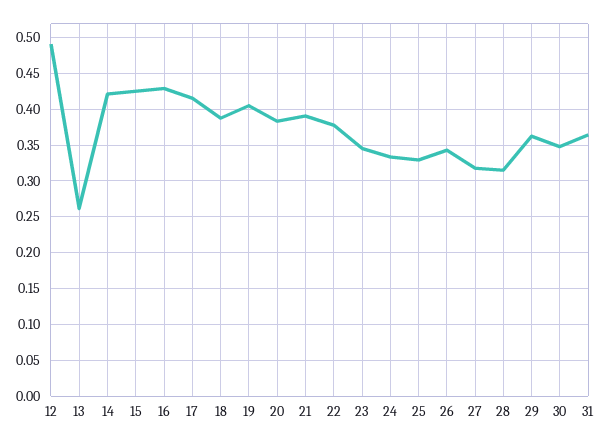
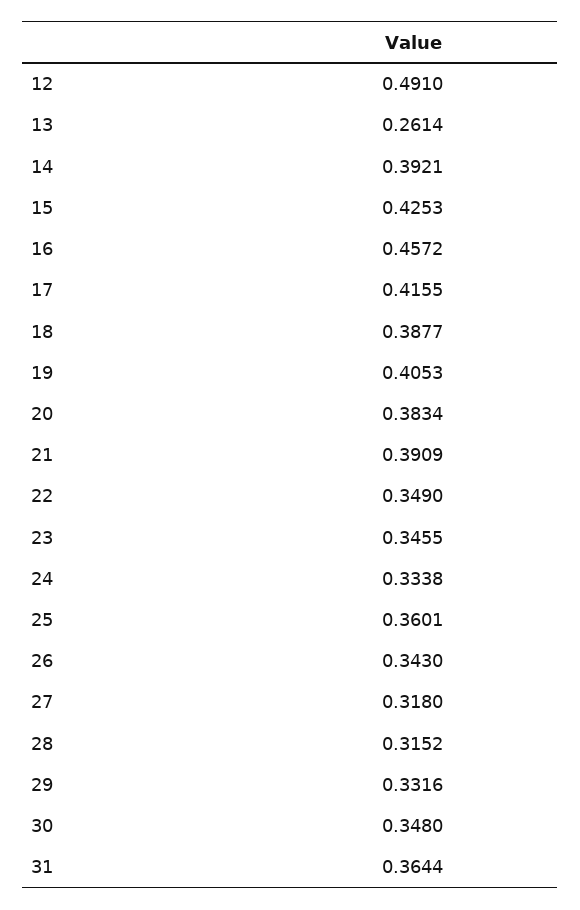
  {
    "12": 0.491,
    "13": 0.2614,
-   "14": 0.42,
+   "14": 0.3921,
    "15": 0.4253,
-   "16": 0.43,
+   "16": 0.4572,
    "17": 0.4155,
    "18": 0.3877,
    "19": 0.4053,
    "20": 0.3834,
    "21": 0.3909,
-   "22": 0.38,
+   "22": 0.349,
    "23": 0.3455,
    "24": 0.3338,
-   "25": 0.33,
+   "25": 0.3601,
    "26": 0.343,
    "27": 0.318,
    "28": 0.3152,
-   "29": 0.36,
+   "29": 0.3316,
    "30": 0.348,
    "31": 0.3644
  }

